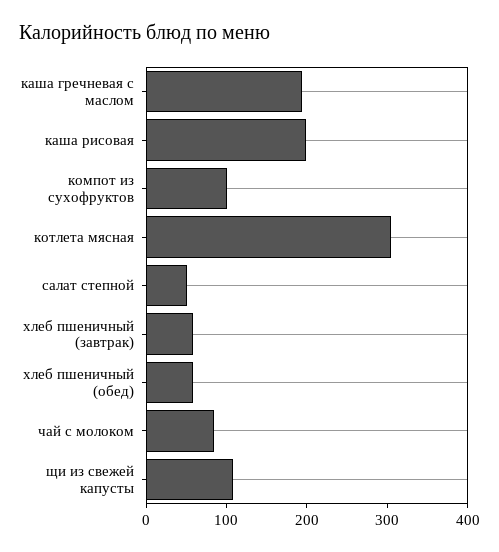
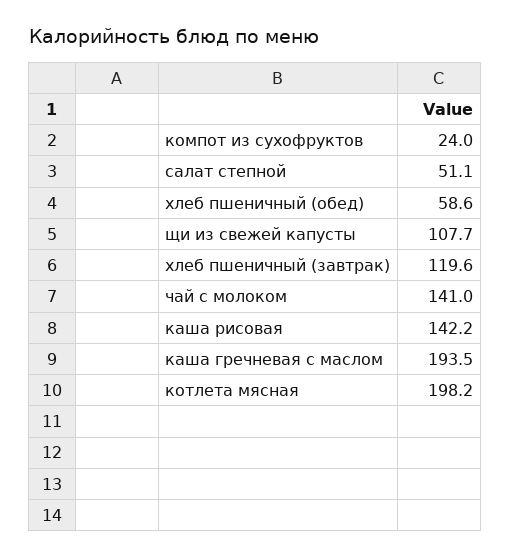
  {
    "каша гречневая с маслом": 193.5,
-   "каша рисовая": 200,
+   "каша рисовая": 142.2,
-   "компот из сухофруктов": 100,
+   "компот из сухофруктов": 24,
-   "котлета мясная": 300,
+   "котлета мясная": 198.2,
    "салат степной": 51.1,
-   "хлеб пшеничный (завтрак)": 60,
+   "хлеб пшеничный (завтрак)": 119.6,
    "хлеб пшеничный (обед)": 58.6,
-   "чай с молоком": 80,
+   "чай с молоком": 141,
    "щи из свежей капусты": 107.7
  }

